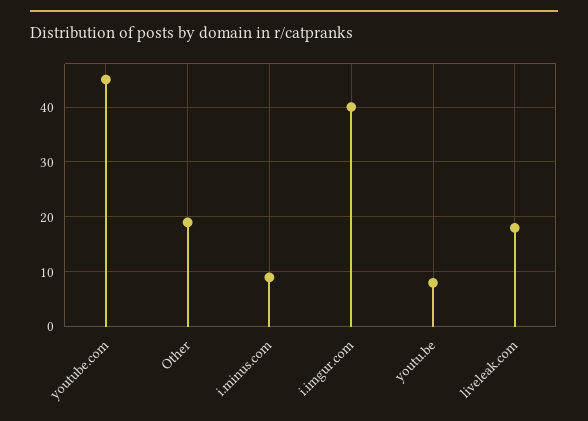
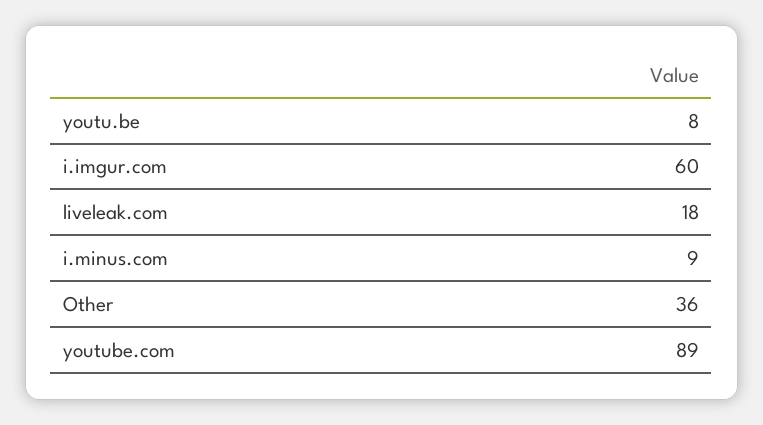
  {
-   "youtube.com": 45,
+   "youtube.com": 89,
-   "Other": 20,
+   "Other": 36,
    "i.minus.com": 9,
-   "i.imgur.com": 40,
+   "i.imgur.com": 60,
    "youtu.be": 8,
    "liveleak.com": 18
  }

